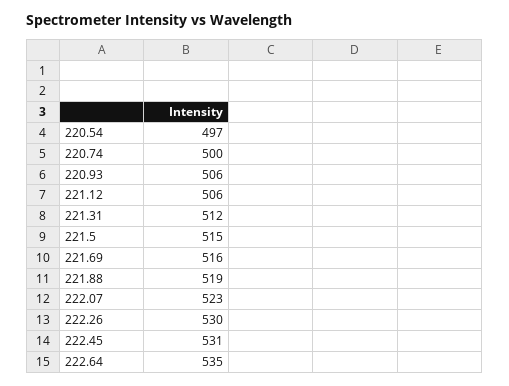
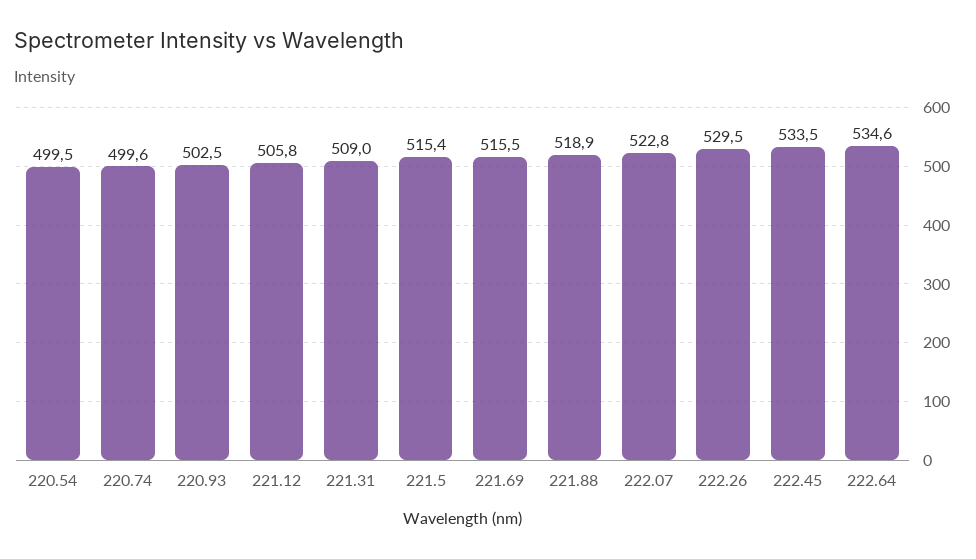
  {
-   "220.54": 497,
+   "220.54": 499.5,
    "220.74": 499.6,
-   "220.93": 506,
+   "220.93": 502.5,
    "221.12": 505.8,
-   "221.31": 512,
+   "221.31": 509,
    "221.5": 515.4,
    "221.69": 515.5,
    "221.88": 518.9,
    "222.07": 522.8,
    "222.26": 529.5,
-   "222.45": 531,
+   "222.45": 533.5,
    "222.64": 534.6
  }

